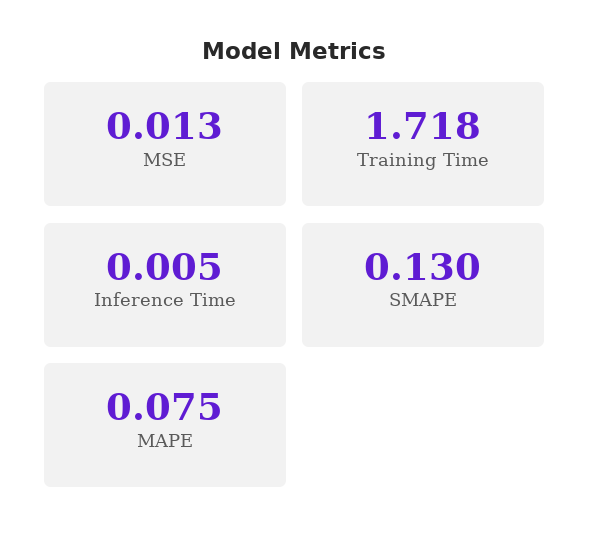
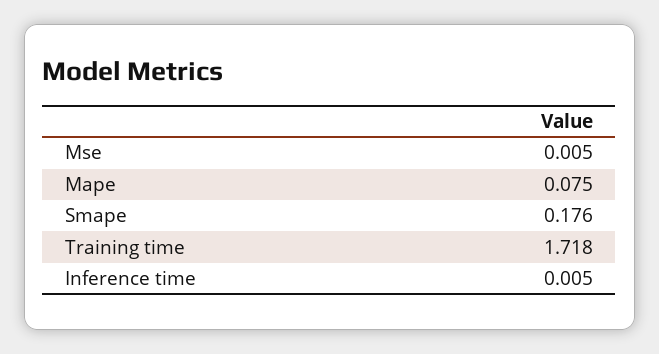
  {
-   "MSE": 0.013,
+   "MSE": 0.005,
    "Training Time": 1.718,
    "Inference Time": 0.005,
-   "SMAPE": 0.13,
+   "SMAPE": 0.176,
    "MAPE": 0.075
  }

